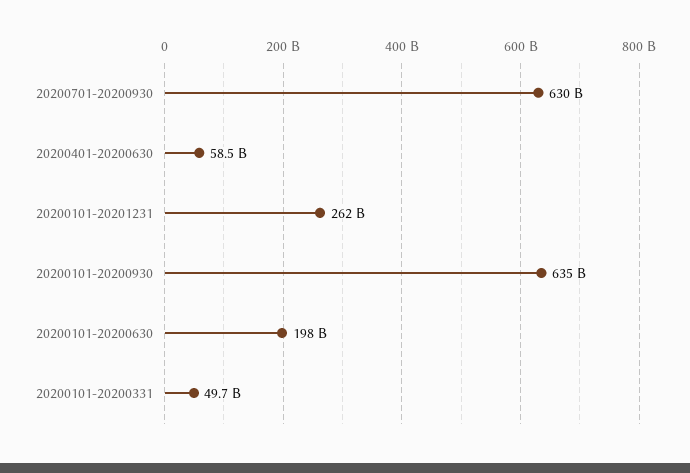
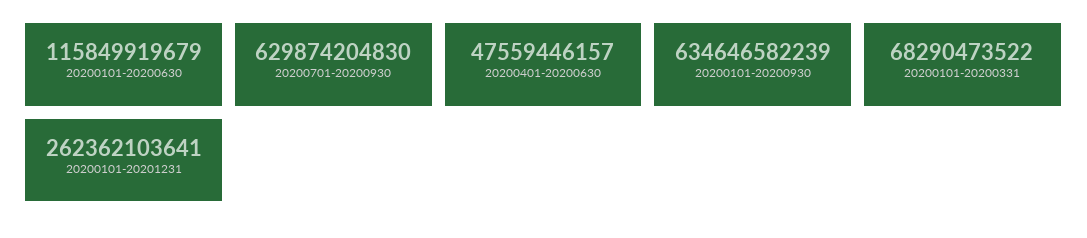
  {
    "20200701-20200930": 629874204830,
-   "20200401-20200630": 58500000000,
+   "20200401-20200630": 47559446157,
    "20200101-20201231": 262362103641,
    "20200101-20200930": 634646582239,
-   "20200101-20200630": 198000000000,
+   "20200101-20200630": 115849919679,
-   "20200101-20200331": 49700000000
+   "20200101-20200331": 68290473522
  }

